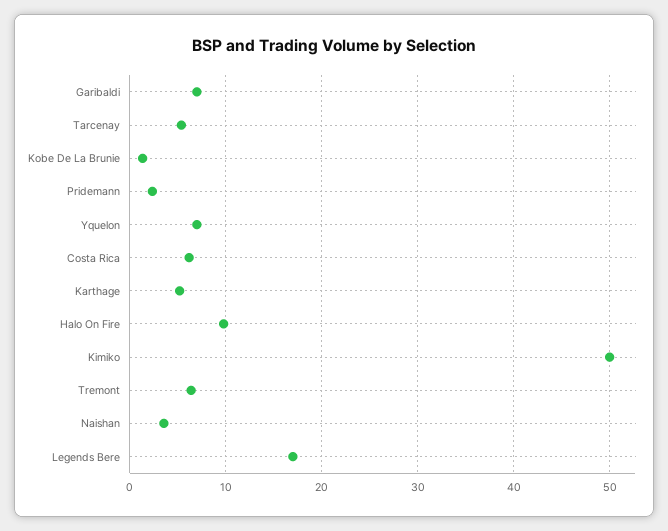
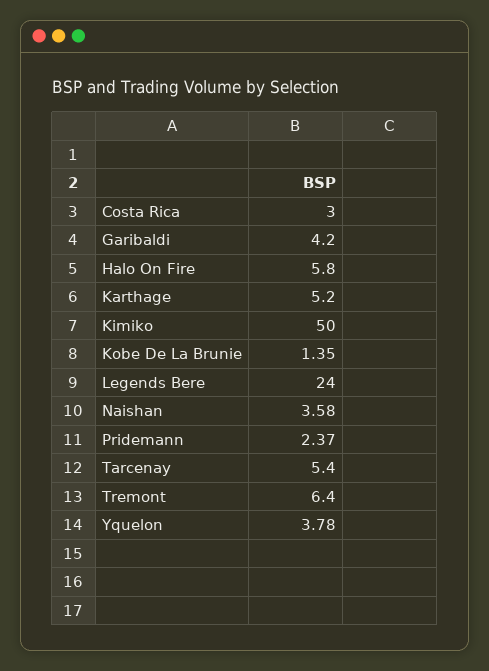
  {
-   "Garibaldi": 7,
+   "Garibaldi": 4.2,
    "Tarcenay": 5.4,
    "Kobe De La Brunie": 1.35,
    "Pridemann": 2.37,
-   "Yquelon": 7,
+   "Yquelon": 3.78,
-   "Costa Rica": 6,
+   "Costa Rica": 3,
    "Karthage": 5.2,
-   "Halo On Fire": 10,
+   "Halo On Fire": 5.8,
    "Kimiko": 50,
    "Tremont": 6.4,
    "Naishan": 3.58,
-   "Legends Bere": 17
+   "Legends Bere": 24
  }

